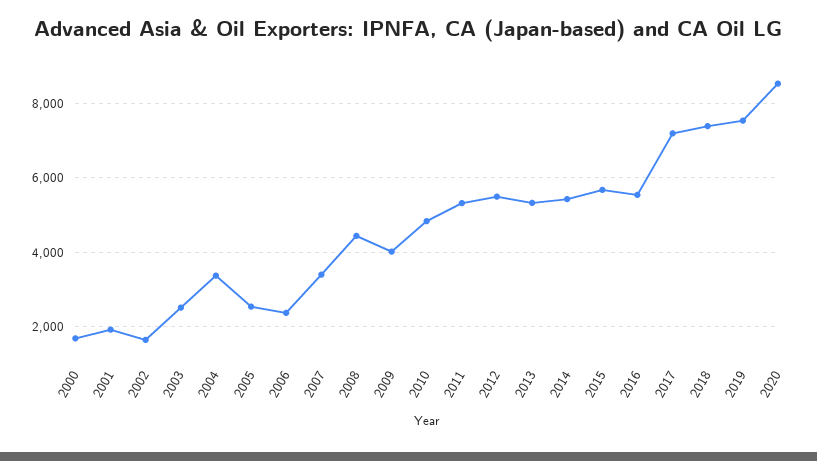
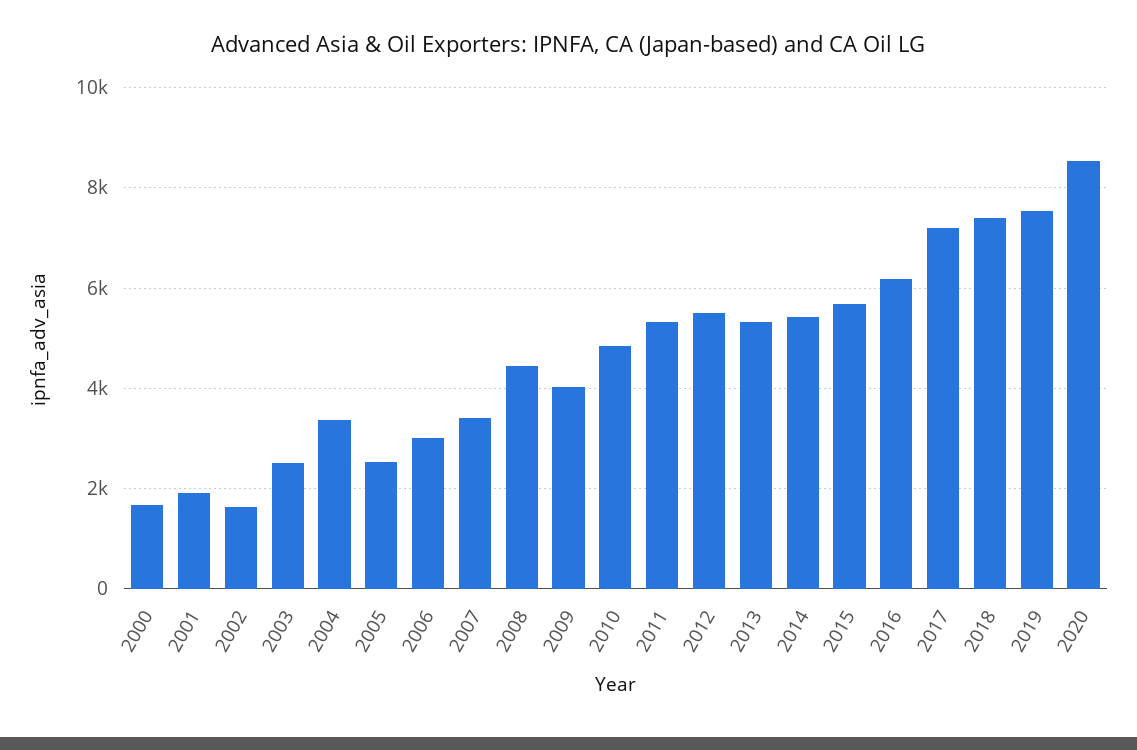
  {
    "2000": 1600,
    "2001": 2000,
    "2002": 1600,
    "2003": 2600,
    "2004": 3400,
    "2005": 2600,
-   "2006": 2400,
+   "2006": 3000,
    "2007": 3400,
    "2008": 4400,
    "2009": 4000,
    "2010": 4800,
    "2011": 5400,
    "2012": 5400,
    "2013": 5400,
    "2014": 5400,
    "2015": 5600,
-   "2016": 5600,
+   "2016": 6200,
    "2017": 7200,
    "2018": 7400,
    "2019": 7600,
    "2020": 8600
  }

